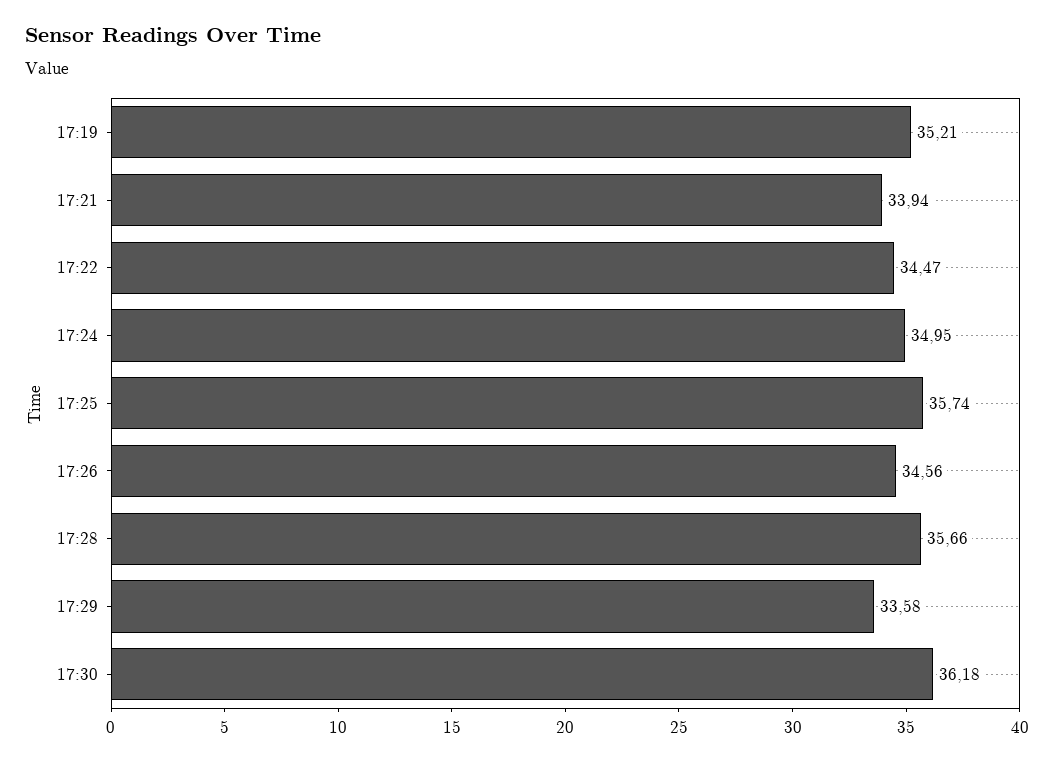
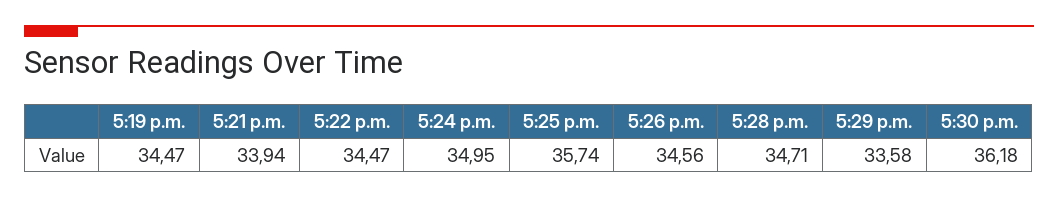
  {
-   "17:19": 35.21,
+   "17:19": 34.47,
    "17:21": 33.94,
    "17:22": 34.47,
    "17:24": 34.95,
    "17:25": 35.74,
    "17:26": 34.56,
-   "17:28": 35.66,
+   "17:28": 34.71,
    "17:29": 33.58,
    "17:30": 36.18
  }

